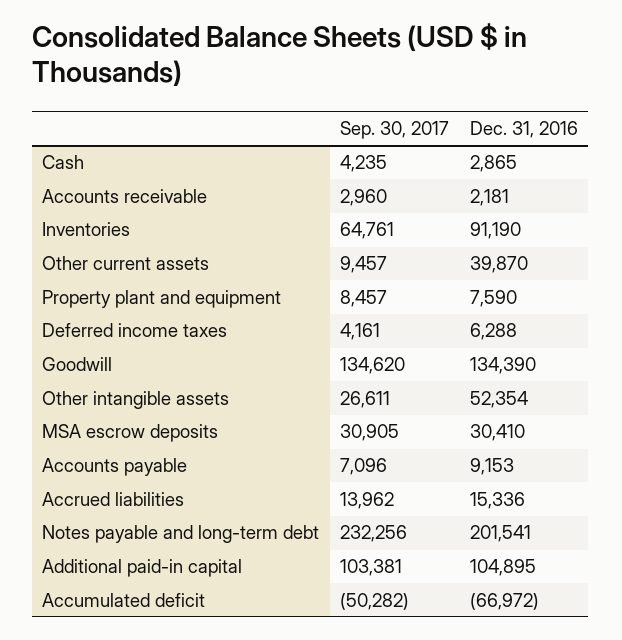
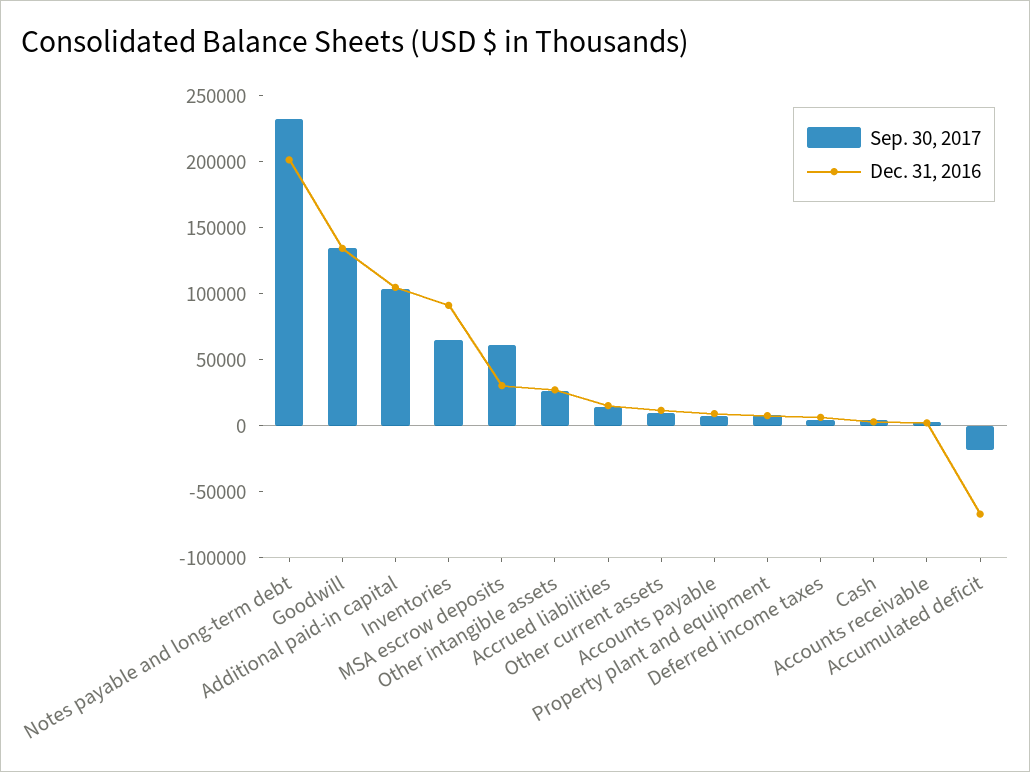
  {
    "Sep. 30, 2017": {
      "Cash": 4235,
      "Accounts receivable": 2960,
      "Inventories": 64761,
      "Other current assets": 9457,
      "Property plant and equipment": 8457,
      "Deferred income taxes": 4161,
      "Goodwill": 134620,
      "Other intangible assets": 26611,
-     "MSA escrow deposits": 30905,
+     "MSA escrow deposits": 60000,
      "Accounts payable": 7096,
      "Accrued liabilities": 13962,
      "Notes payable and long-term debt": 232256,
      "Additional paid-in capital": 103381,
-     "Accumulated deficit": -50282
+     "Accumulated deficit": -20000
    },
    "Dec. 31, 2016": {
      "Cash": 2865,
      "Accounts receivable": 2181,
      "Inventories": 91190,
-     "Other current assets": 39870,
+     "Other current assets": 10000,
      "Property plant and equipment": 7590,
      "Deferred income taxes": 6288,
      "Goodwill": 134390,
-     "Other intangible assets": 52354,
+     "Other intangible assets": 30000,
      "MSA escrow deposits": 30410,
      "Accounts payable": 9153,
      "Accrued liabilities": 15336,
      "Notes payable and long-term debt": 201541,
      "Additional paid-in capital": 104895,
      "Accumulated deficit": -66972
    }
  }

